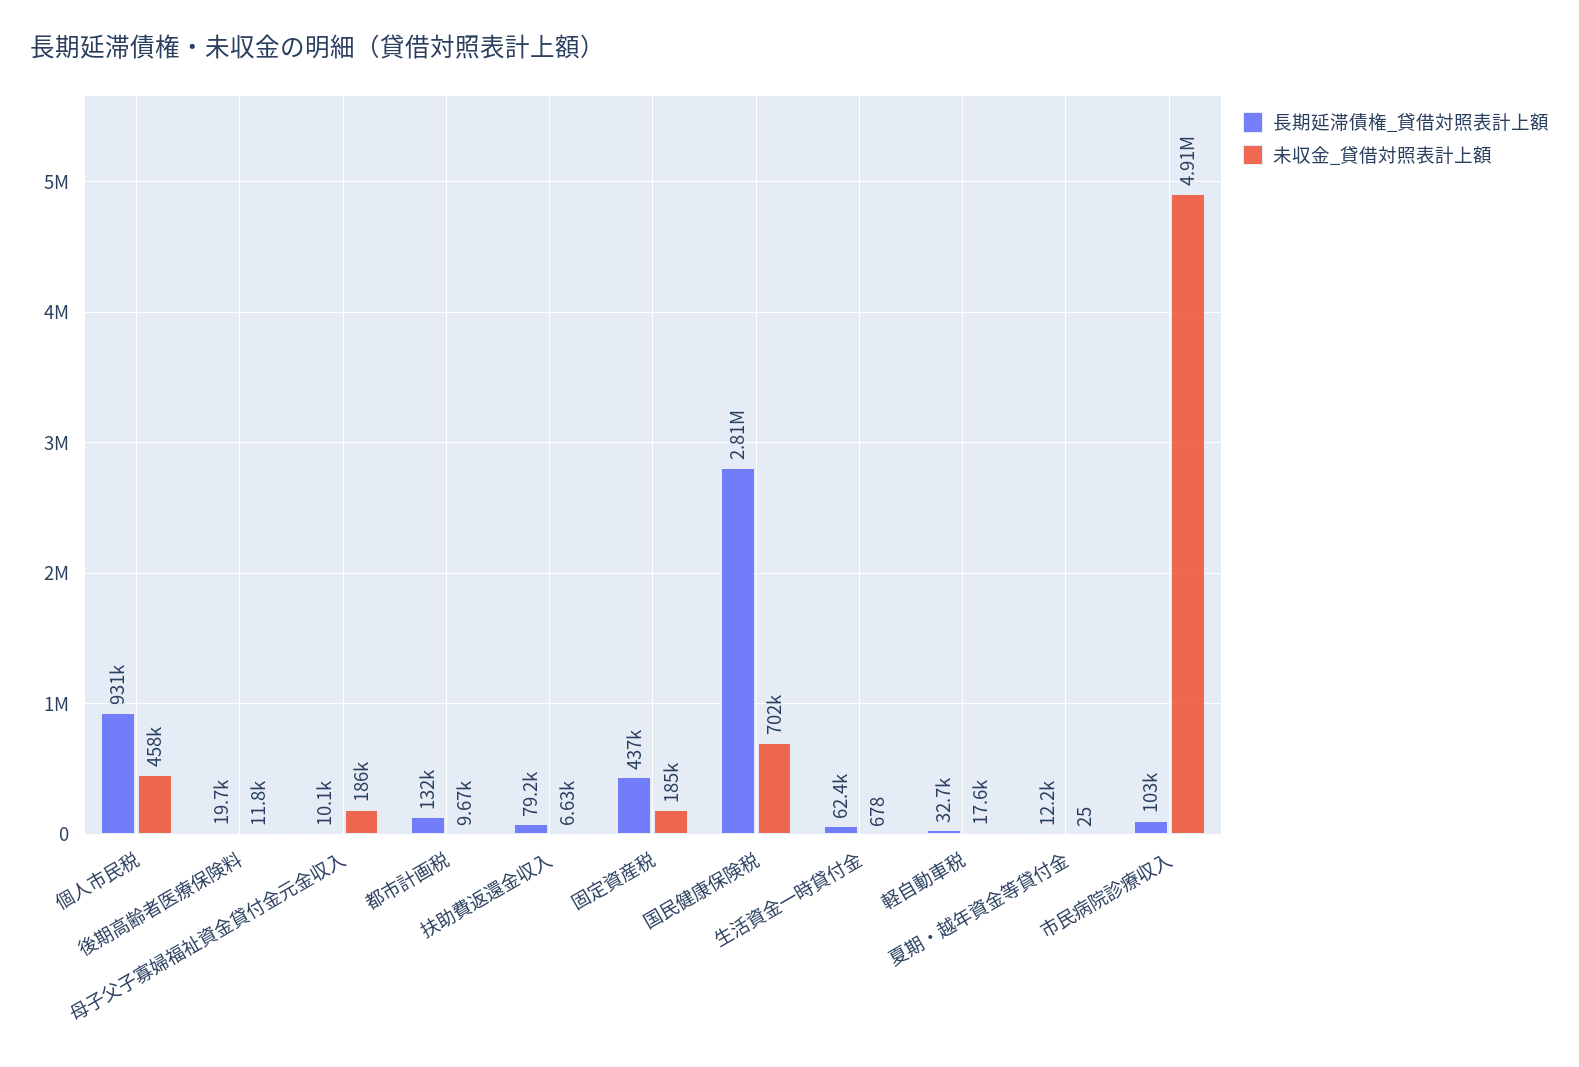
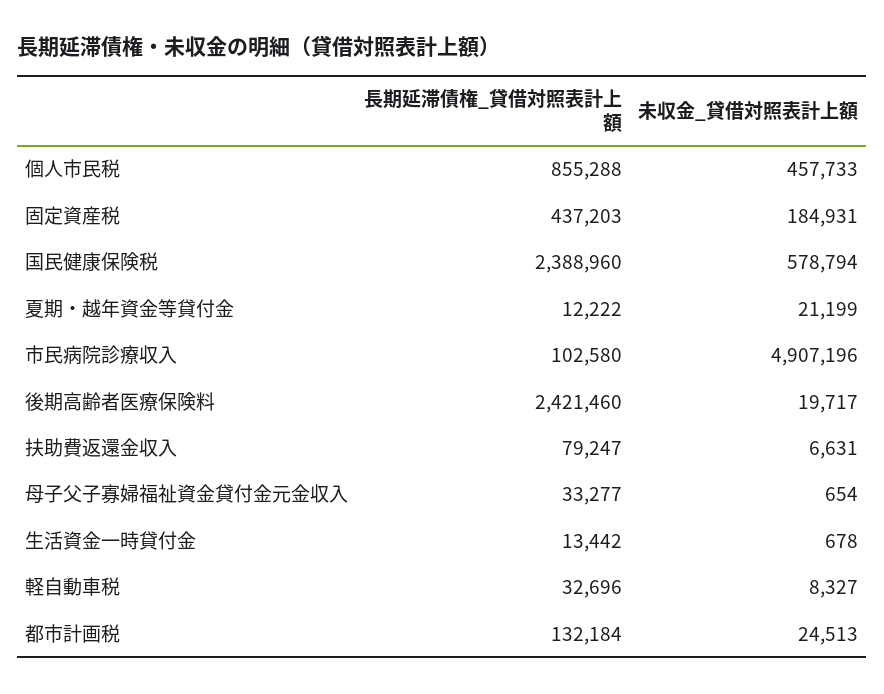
  {
    "長期延滞債権_貸借対照表計上額": {
-     "個人市民税": 931000,
+     "個人市民税": 855288,
-     "後期高齢者医療保険料": 19700,
+     "後期高齢者医療保険料": 2421460,
-     "母子父子寡婦福祉資金貸付金元金収入": 10100,
+     "母子父子寡婦福祉資金貸付金元金収入": 33277,
      "都市計画税": 132184,
      "扶助費返還金収入": 79247,
      "固定資産税": 437203,
-     "国民健康保険税": 2810000,
+     "国民健康保険税": 2388960,
-     "生活資金一時貸付金": 62400,
+     "生活資金一時貸付金": 13442,
      "軽自動車税": 32696,
      "夏期・越年資金等貸付金": 12222,
      "市民病院診療収入": 102580
    },
    "未収金_貸借対照表計上額": {
      "個人市民税": 457733,
-     "後期高齢者医療保険料": 11800,
+     "後期高齢者医療保険料": 19717,
-     "母子父子寡婦福祉資金貸付金元金収入": 186000,
+     "母子父子寡婦福祉資金貸付金元金収入": 654,
-     "都市計画税": 9670,
+     "都市計画税": 24513,
      "扶助費返還金収入": 6631,
      "固定資産税": 184931,
-     "国民健康保険税": 702000,
+     "国民健康保険税": 578794,
      "生活資金一時貸付金": 678,
-     "軽自動車税": 17600,
+     "軽自動車税": 8327,
-     "夏期・越年資金等貸付金": 25,
+     "夏期・越年資金等貸付金": 21199,
      "市民病院診療収入": 4907196
    }
  }

